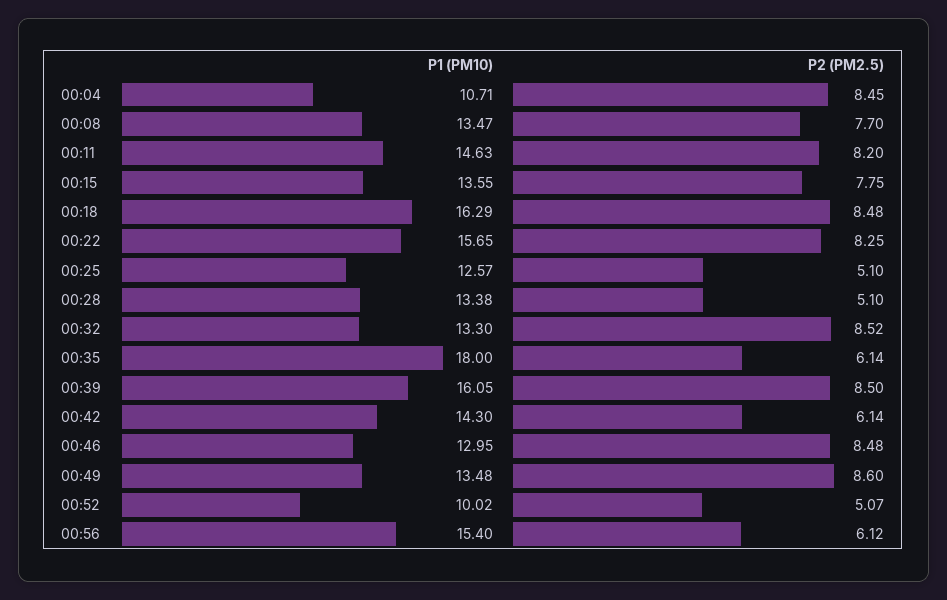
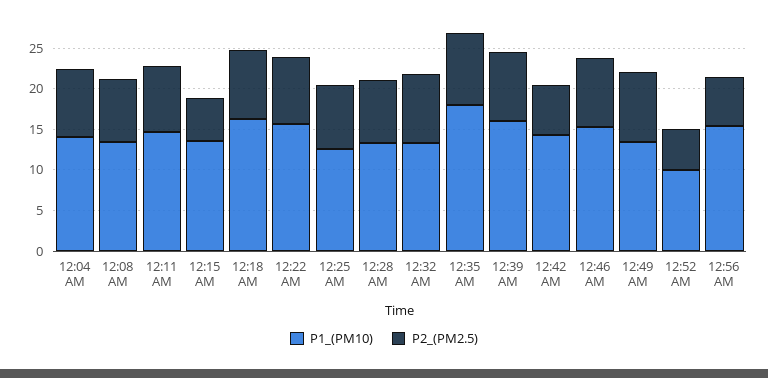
  {
    "P1 (PM10)": {
-     "00:04": 10.71,
+     "00:04": 14,
      "00:08": 13.47,
      "00:11": 14.63,
      "00:15": 13.55,
      "00:18": 16.29,
      "00:22": 15.65,
      "00:25": 12.57,
      "00:28": 13.38,
      "00:32": 13.3,
      "00:35": 18,
      "00:39": 16.05,
      "00:42": 14.3,
-     "00:46": 12.95,
+     "00:46": 15,
      "00:49": 13.48,
      "00:52": 10.02,
      "00:56": 15.4
    },
    "P2 (PM2.5)": {
      "00:04": 8.45,
      "00:08": 7.7,
      "00:11": 8.2,
-     "00:15": 7.75,
+     "00:15": 5,
      "00:18": 8.48,
      "00:22": 8.25,
-     "00:25": 5.1,
+     "00:25": 8,
-     "00:28": 5.1,
+     "00:28": 8,
      "00:32": 8.52,
-     "00:35": 6.14,
+     "00:35": 9,
      "00:39": 8.5,
      "00:42": 6.14,
      "00:46": 8.48,
      "00:49": 8.6,
      "00:52": 5.07,
      "00:56": 6.12
    }
  }

